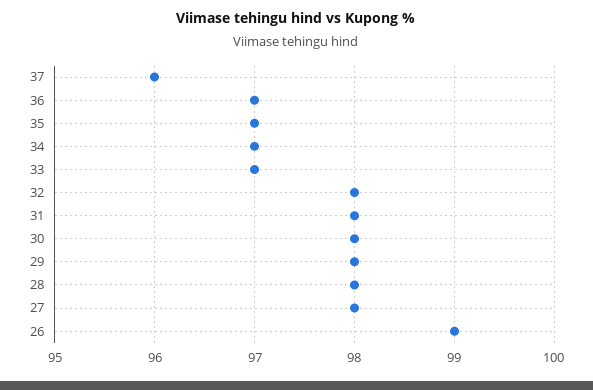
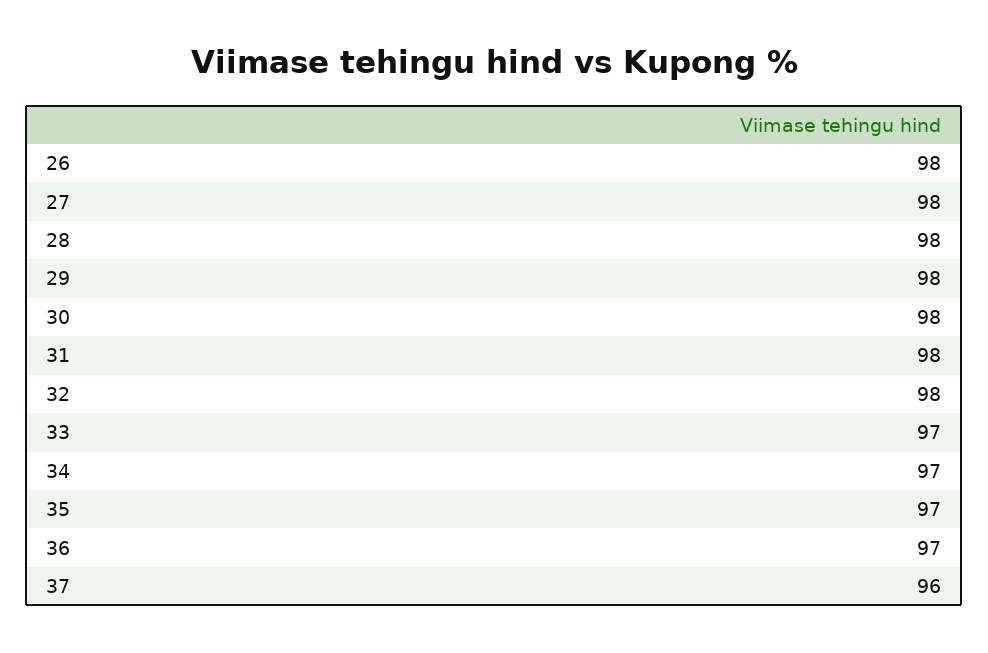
  {
    "37": 96,
    "36": 97,
    "35": 97,
    "34": 97,
    "33": 97,
    "32": 98,
    "31": 98,
    "30": 98,
    "29": 98,
    "28": 98,
    "27": 98,
-   "26": 99
+   "26": 98
  }

